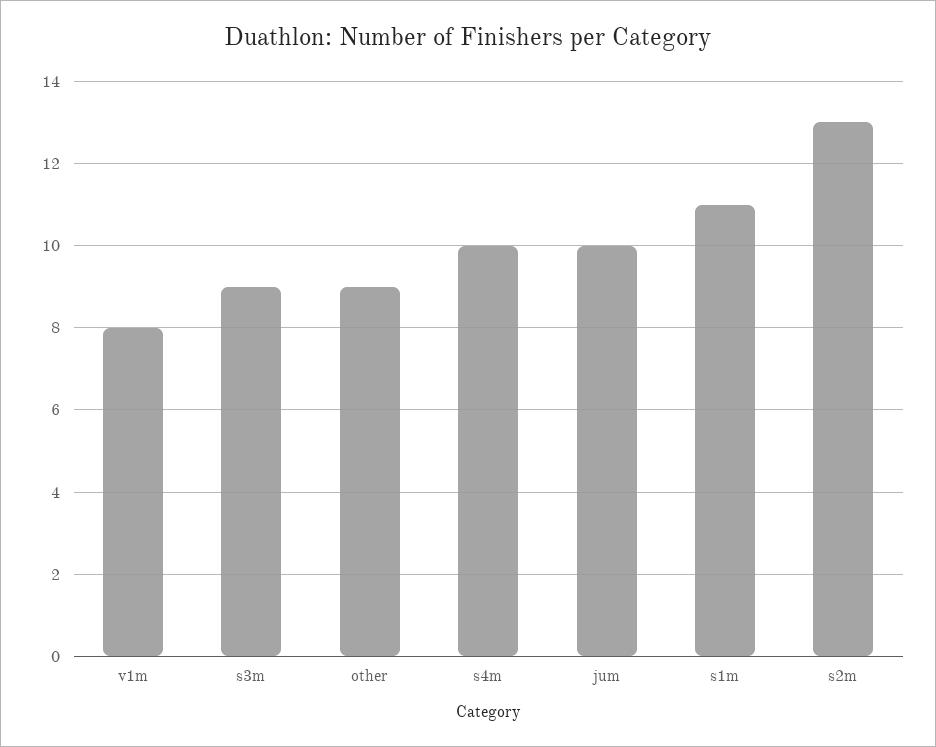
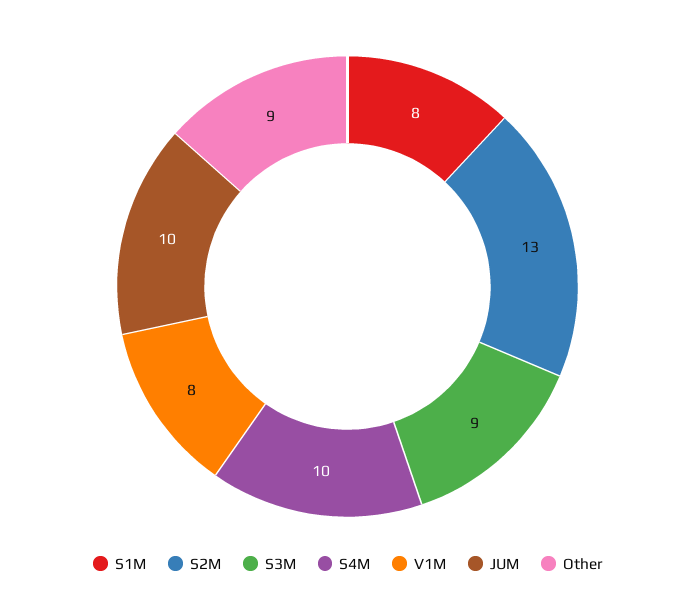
  {
    "v1m": 8,
    "s3m": 9,
    "other": 9,
    "s4m": 10,
    "jum": 10,
-   "s1m": 11,
+   "s1m": 8,
    "s2m": 13
  }

